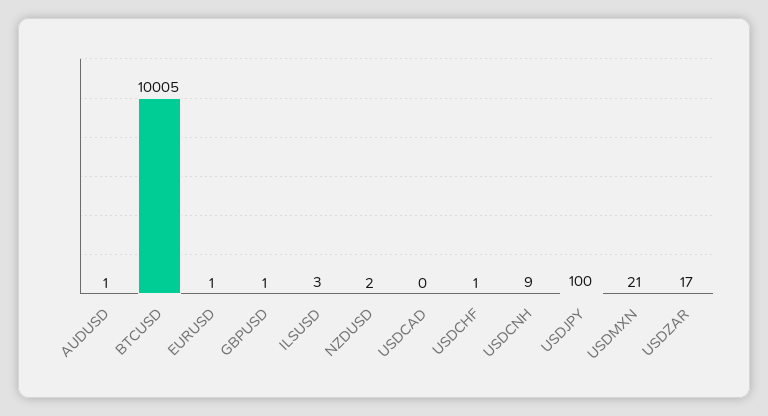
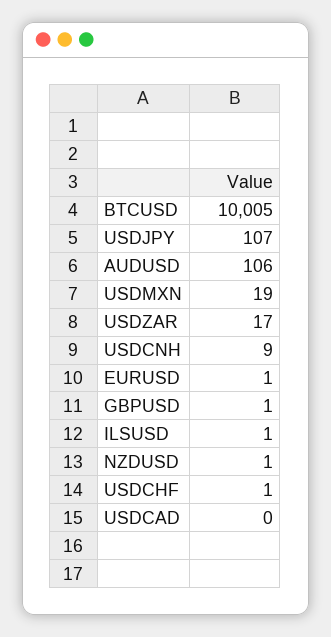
  {
-   "AUDUSD": 1,
+   "AUDUSD": 106,
    "BTCUSD": 10005,
    "EURUSD": 1,
    "GBPUSD": 1,
-   "ILSUSD": 3,
+   "ILSUSD": 1,
-   "NZDUSD": 2,
+   "NZDUSD": 1,
    "USDCAD": 0,
    "USDCHF": 1,
    "USDCNH": 9,
-   "USDJPY": 100,
+   "USDJPY": 107,
-   "USDMXN": 21,
+   "USDMXN": 19,
    "USDZAR": 17
  }

